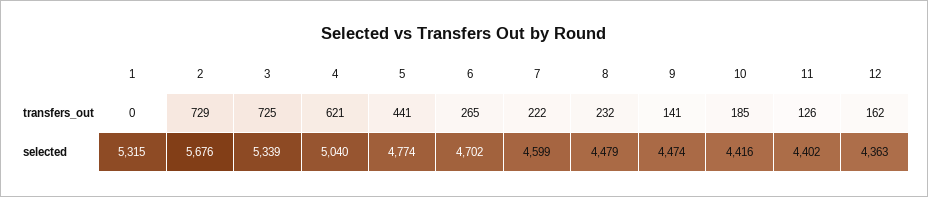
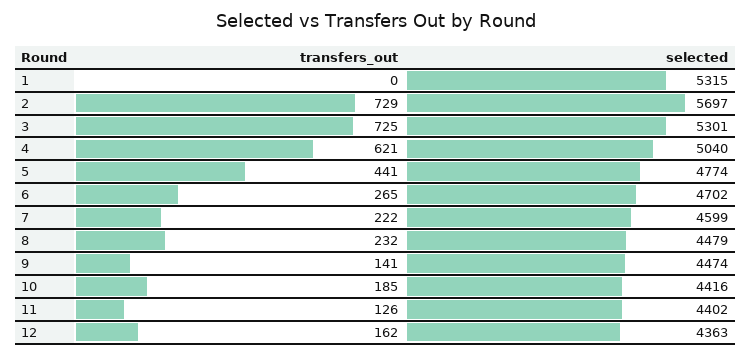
  {
    "1": {
      "transfers_out": 0,
      "selected": 5315
    },
    "2": {
      "transfers_out": 729,
-     "selected": 5676
+     "selected": 5697
    },
    "3": {
      "transfers_out": 725,
-     "selected": 5339
+     "selected": 5301
    },
    "4": {
      "transfers_out": 621,
      "selected": 5040
    },
    "5": {
      "transfers_out": 441,
      "selected": 4774
    },
    "6": {
      "transfers_out": 265,
      "selected": 4702
    },
    "7": {
      "transfers_out": 222,
      "selected": 4599
    },
    "8": {
      "transfers_out": 232,
      "selected": 4479
    },
    "9": {
      "transfers_out": 141,
      "selected": 4474
    },
    "10": {
      "transfers_out": 185,
      "selected": 4416
    },
    "11": {
      "transfers_out": 126,
      "selected": 4402
    },
    "12": {
      "transfers_out": 162,
      "selected": 4363
    }
  }

